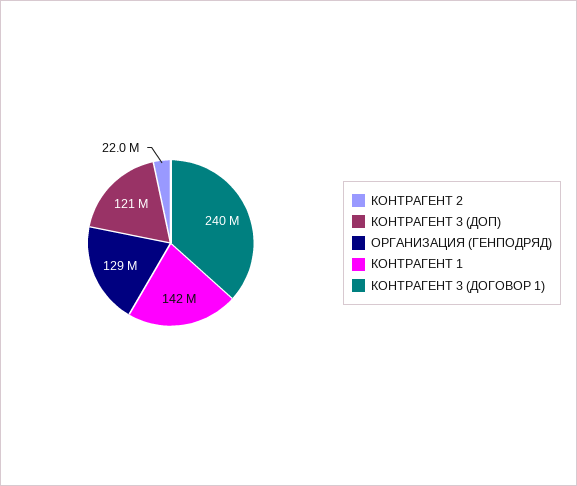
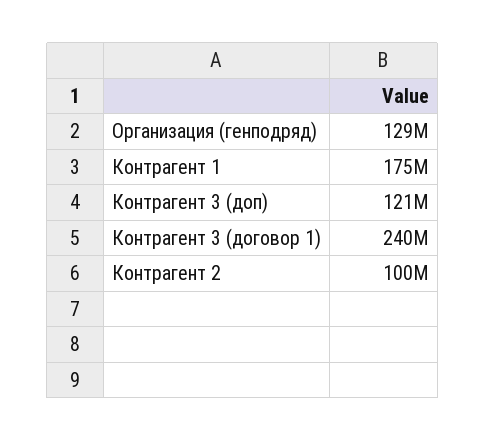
  {
-   "КОНТРАГЕНТ 2": 22000000,
+   "КОНТРАГЕНТ 2": 100000000,
    "КОНТРАГЕНТ 3 (ДОП)": 121000000,
    "ОРГАНИЗАЦИЯ (ГЕНПОДРЯД)": 129000000,
-   "КОНТРАГЕНТ 1": 142000000,
+   "КОНТРАГЕНТ 1": 175000000,
    "КОНТРАГЕНТ 3 (ДОГОВОР 1)": 240000000
  }

